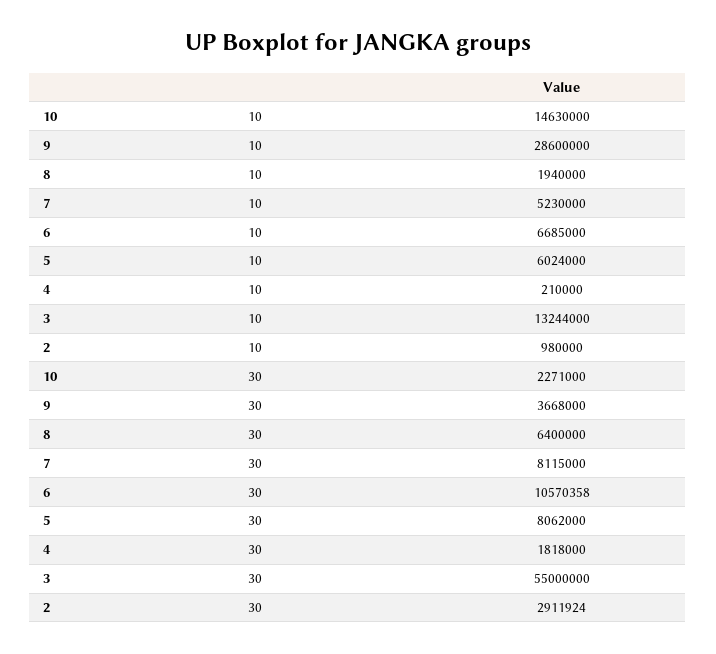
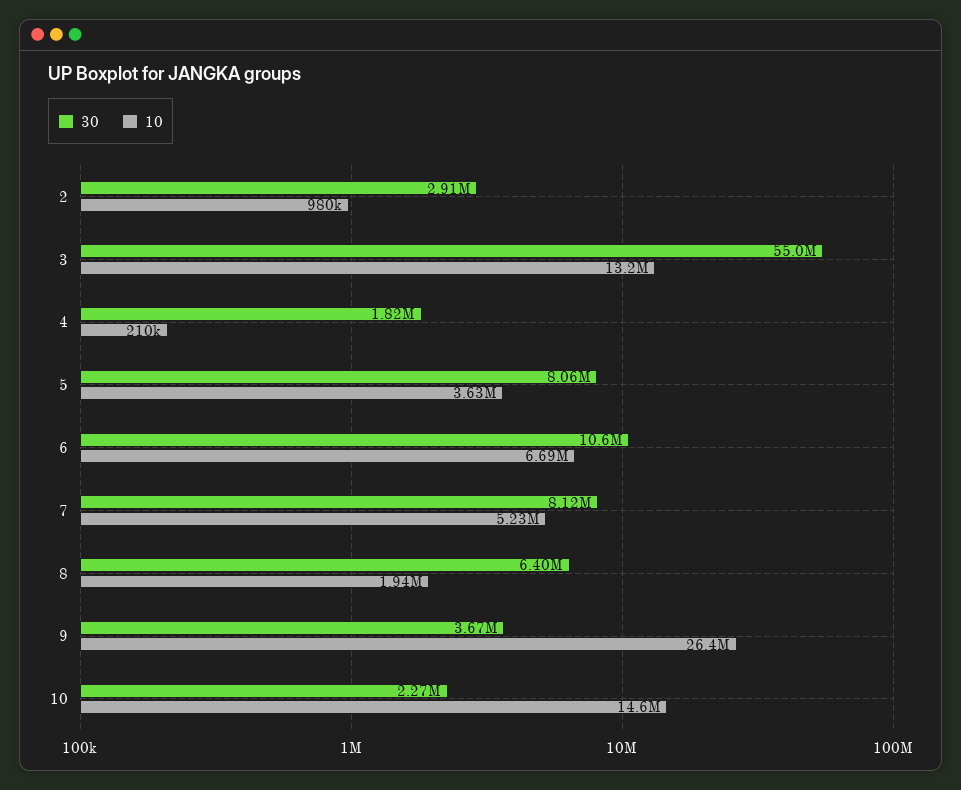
  {
    "10": {
      "10": 14630000,
-     "9": 28600000,
+     "9": 26400000,
      "8": 1940000,
      "7": 5230000,
      "6": 6685000,
-     "5": 6024000,
+     "5": 3630000,
      "4": 210000,
      "3": 13244000,
      "2": 980000
    },
    "30": {
      "10": 2271000,
      "9": 3668000,
      "8": 6400000,
      "7": 8115000,
      "6": 10570358,
      "5": 8062000,
      "4": 1818000,
      "3": 55000000,
      "2": 2911924
    }
  }

